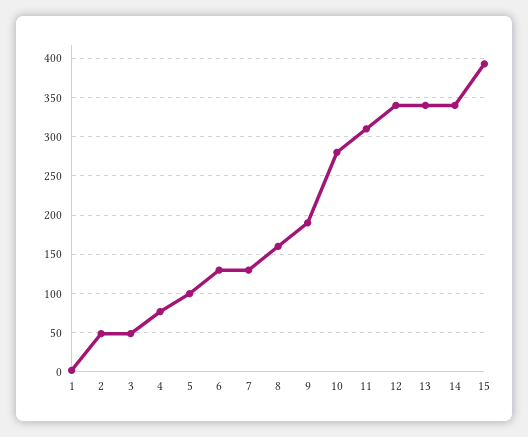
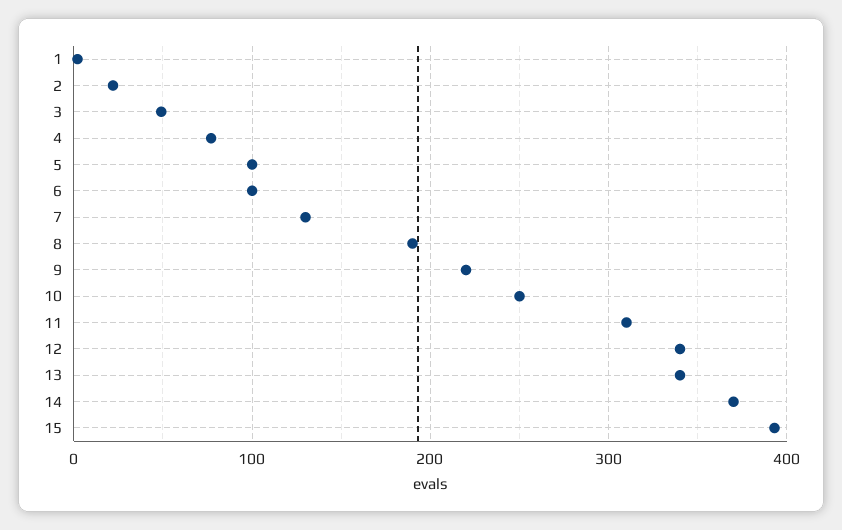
  {
    "1": 0,
-   "2": 50,
+   "2": 20,
    "3": 50,
    "4": 80,
    "5": 100,
-   "6": 130,
+   "6": 100,
    "7": 130,
-   "8": 160,
+   "8": 190,
-   "9": 190,
+   "9": 220,
-   "10": 280,
+   "10": 250,
    "11": 310,
    "12": 340,
    "13": 340,
-   "14": 340,
+   "14": 370,
    "15": 390
  }

